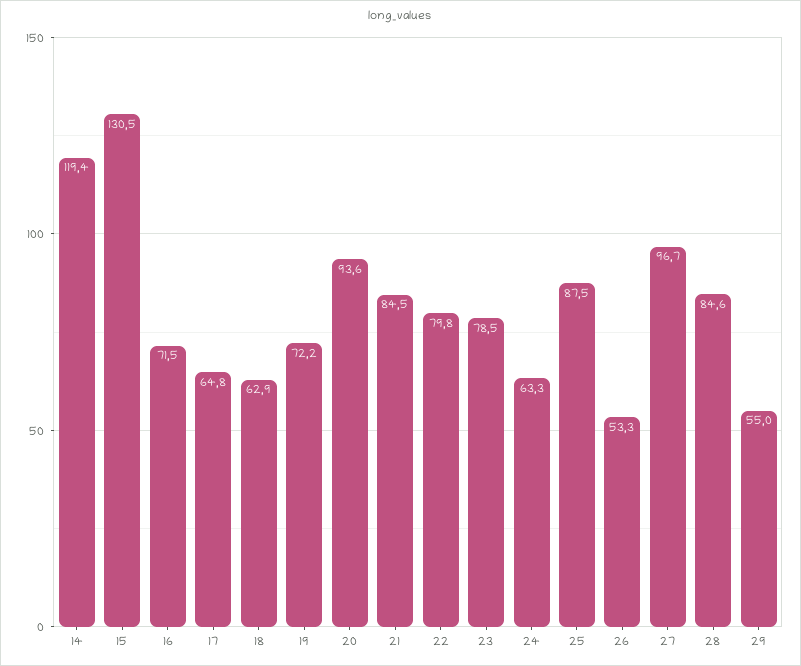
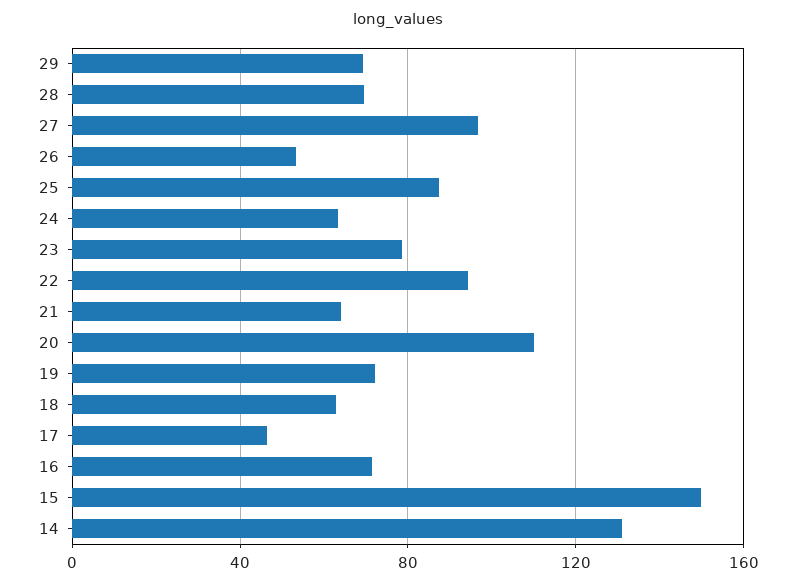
  {
-   "14": 119.4,
+   "14": 130,
-   "15": 130.5,
+   "15": 150,
    "16": 71.5,
-   "17": 64.8,
+   "17": 45,
    "18": 62.9,
    "19": 72.2,
-   "20": 93.6,
+   "20": 110,
-   "21": 84.5,
+   "21": 65,
-   "22": 79.8,
+   "22": 95,
    "23": 78.5,
    "24": 63.3,
    "25": 87.5,
    "26": 53.3,
    "27": 96.7,
-   "28": 84.6,
+   "28": 70,
-   "29": 55
+   "29": 70
  }

